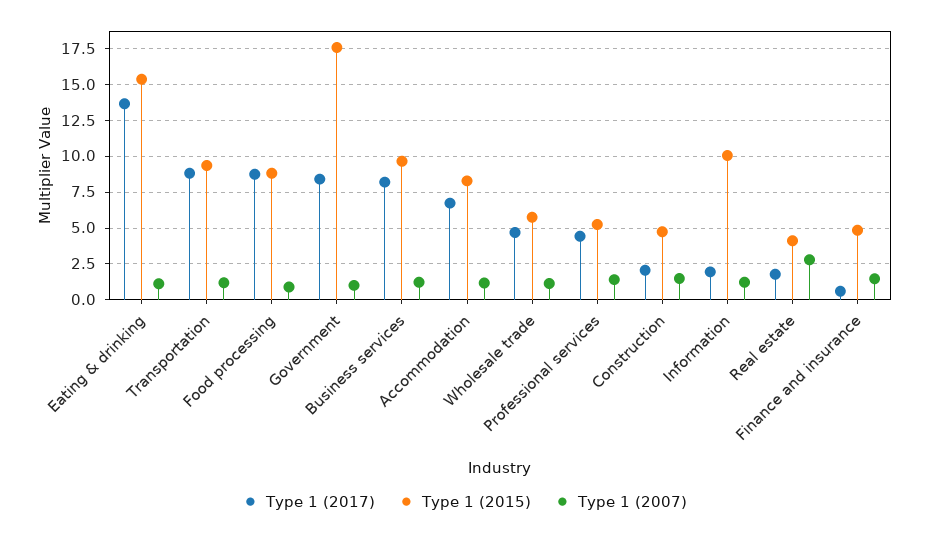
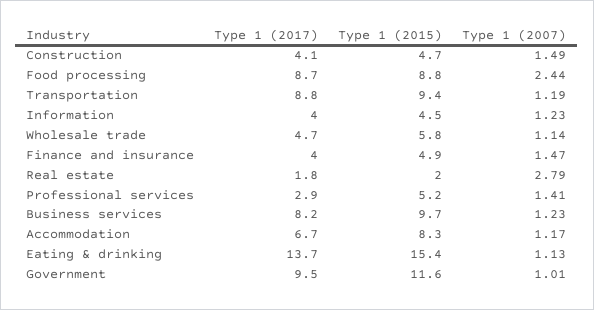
  {
    "Type 1 (2017)": {
      "Eating & drinking": 13.7,
      "Transportation": 8.8,
      "Food processing": 8.7,
-     "Government": 8.5,
+     "Government": 9.5,
      "Business services": 8.2,
      "Accommodation": 6.7,
      "Wholesale trade": 4.7,
-     "Professional services": 4.5,
+     "Professional services": 2.9,
-     "Construction": 2,
+     "Construction": 4.1,
-     "Information": 2,
+     "Information": 4,
      "Real estate": 1.8,
-     "Finance and insurance": 0.5
+     "Finance and insurance": 4
    },
    "Type 1 (2015)": {
      "Eating & drinking": 15.4,
      "Transportation": 9.4,
      "Food processing": 8.8,
-     "Government": 17.5,
+     "Government": 11.6,
      "Business services": 9.7,
      "Accommodation": 8.3,
      "Wholesale trade": 5.8,
      "Professional services": 5.2,
      "Construction": 4.7,
-     "Information": 10,
+     "Information": 4.5,
-     "Real estate": 4,
+     "Real estate": 2,
      "Finance and insurance": 4.9
    },
    "Type 1 (2007)": {
      "Eating & drinking": 1.13,
      "Transportation": 1.19,
-     "Food processing": 1,
+     "Food processing": 2.44,
      "Government": 1.01,
      "Business services": 1.23,
      "Accommodation": 1.17,
      "Wholesale trade": 1.14,
      "Professional services": 1.41,
      "Construction": 1.49,
      "Information": 1.23,
      "Real estate": 2.79,
      "Finance and insurance": 1.47
    }
  }

